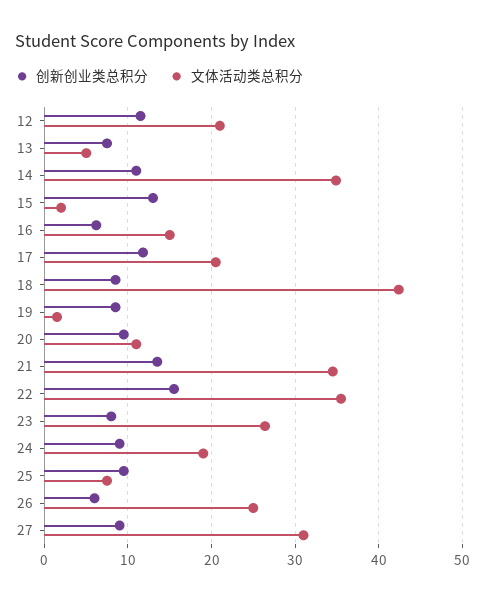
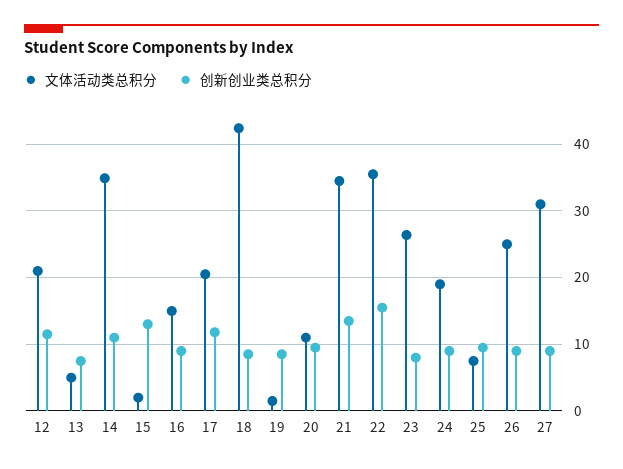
  {
    "创新创业类总积分": {
      "12": 12,
      "13": 8,
      "14": 11,
      "15": 13,
-     "16": 6,
+     "16": 9,
      "17": 12,
      "18": 9,
      "19": 9,
      "20": 10,
      "21": 14,
      "22": 16,
      "23": 8,
      "24": 9,
      "25": 10,
-     "26": 6,
+     "26": 9,
      "27": 9
    },
    "文体活动类总积分": {
      "12": 21,
      "13": 5,
      "14": 35,
      "15": 2,
      "16": 15,
      "17": 21,
      "18": 42,
      "19": 2,
      "20": 11,
      "21": 35,
      "22": 36,
      "23": 26,
      "24": 19,
      "25": 8,
      "26": 25,
      "27": 31
    }
  }

